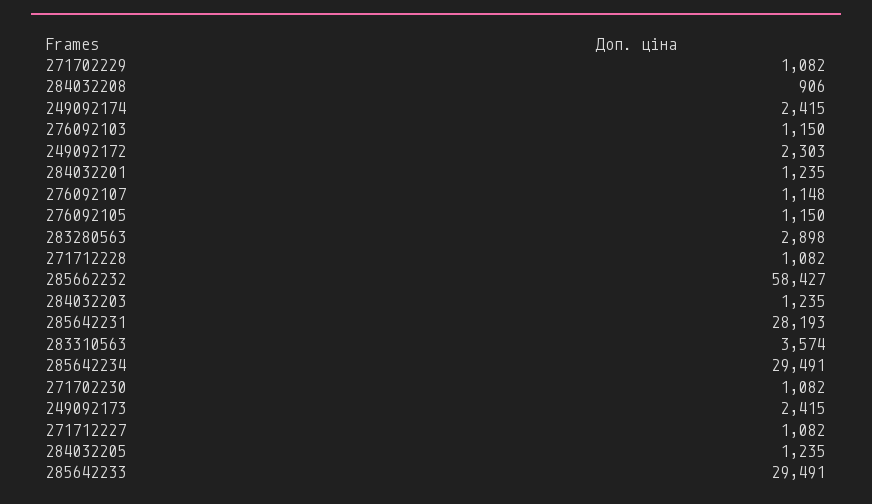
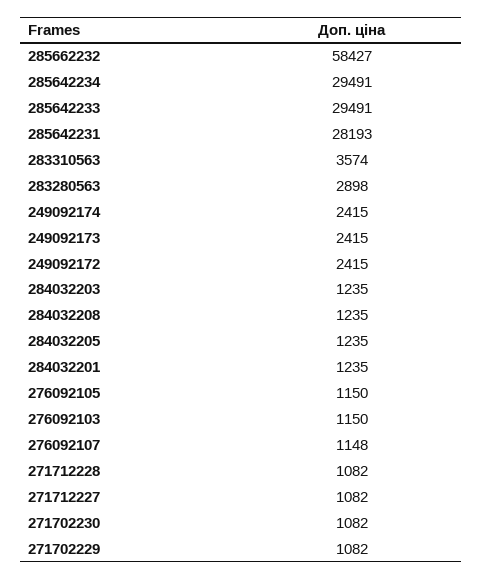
  {
    "271702229": 1082,
-   "284032208": 906,
+   "284032208": 1235,
    "249092174": 2415,
    "276092103": 1150,
-   "249092172": 2303,
+   "249092172": 2415,
    "284032201": 1235,
    "276092107": 1148,
    "276092105": 1150,
    "283280563": 2898,
    "271712228": 1082,
    "285662232": 58427,
    "284032203": 1235,
    "285642231": 28193,
    "283310563": 3574,
    "285642234": 29491,
    "271702230": 1082,
    "249092173": 2415,
    "271712227": 1082,
    "284032205": 1235,
    "285642233": 29491
  }

